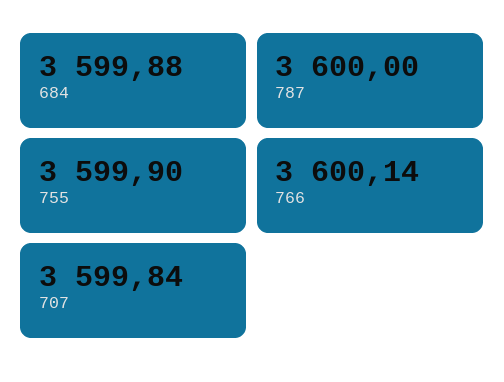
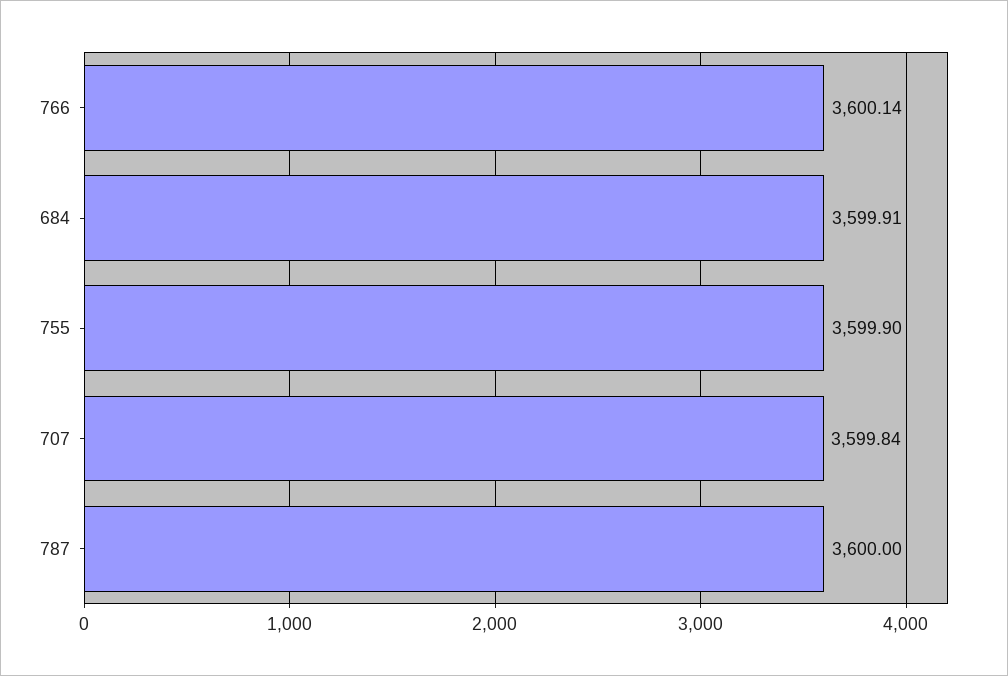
  {
-   "684": 3599.88,
+   "684": 3599.91,
    "787": 3600,
    "755": 3599.9,
    "766": 3600.14,
    "707": 3599.84
  }

